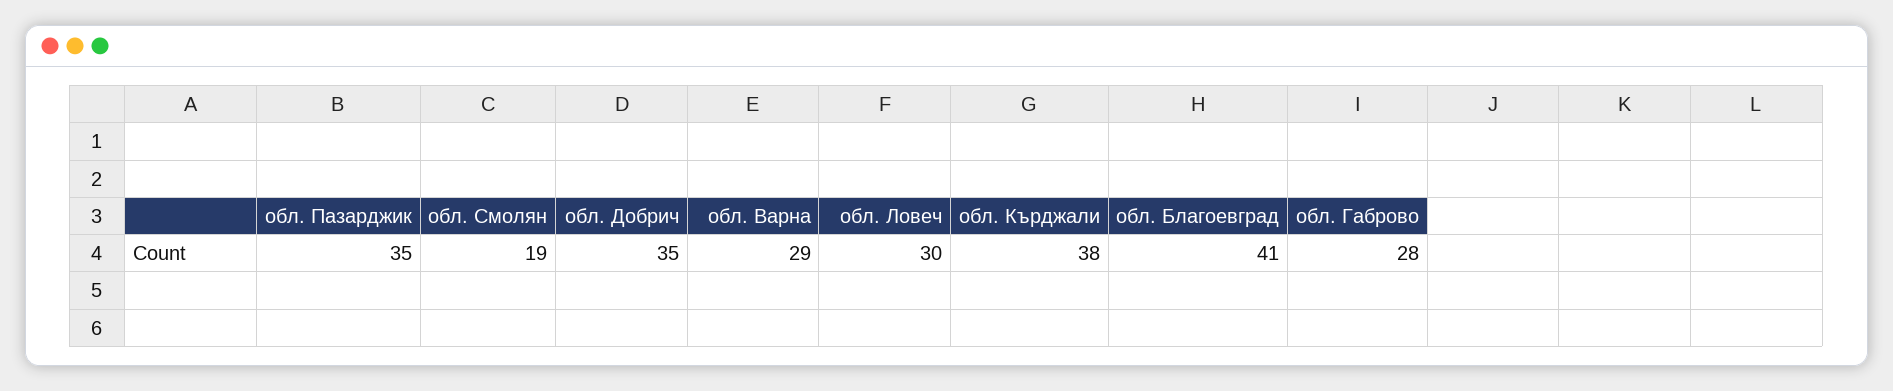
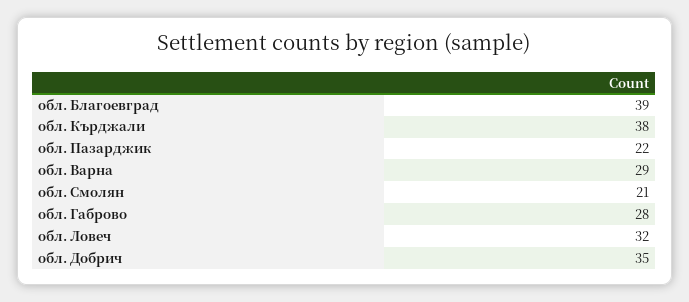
  {
-   "обл. Пазарджик": 35,
+   "обл. Пазарджик": 22,
-   "обл. Смолян": 19,
+   "обл. Смолян": 21,
    "обл. Добрич": 35,
    "обл. Варна": 29,
-   "обл. Ловеч": 30,
+   "обл. Ловеч": 32,
    "обл. Кърджали": 38,
-   "обл. Благоевград": 41,
+   "обл. Благоевград": 39,
    "обл. Габрово": 28
  }

